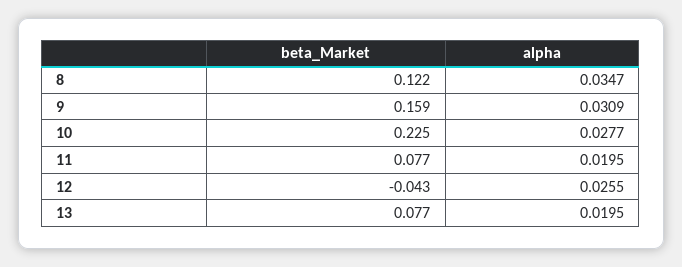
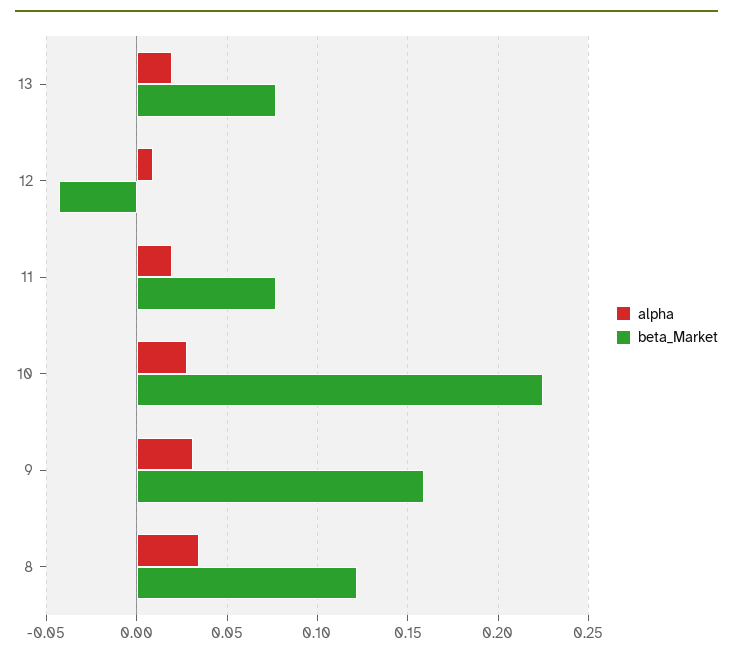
  {
    "beta_Market": {
      "8": 0.122,
      "9": 0.159,
      "10": 0.225,
      "11": 0.077,
      "12": -0.043,
      "13": 0.077
    },
    "alpha": {
      "8": 0.0347,
      "9": 0.0309,
      "10": 0.0277,
      "11": 0.0195,
-     "12": 0.0255,
+     "12": 0.01,
      "13": 0.0195
    }
  }

